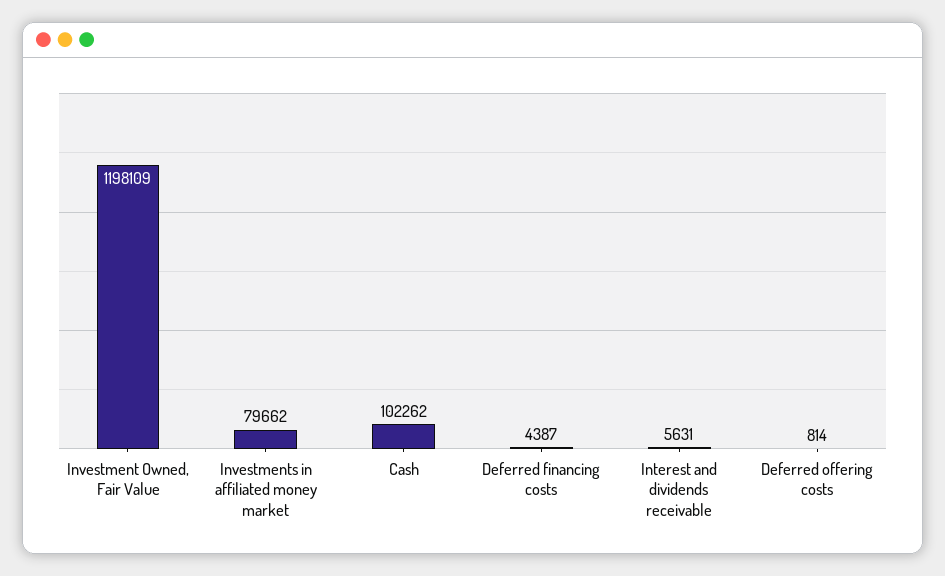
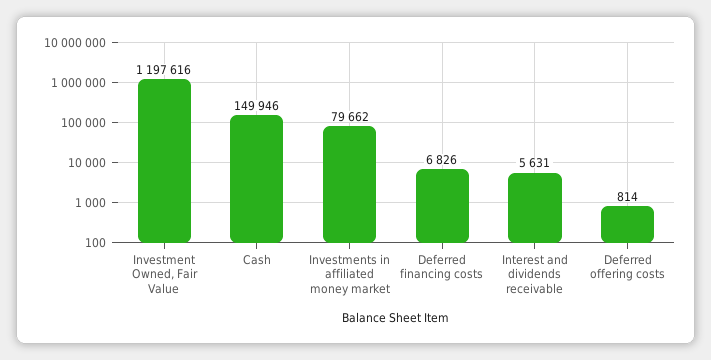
  {
-   "Investment Owned, Fair Value": 1198109,
+   "Investment Owned, Fair Value": 1197616,
    "Investments in affiliated money market": 79662,
-   "Cash": 102262,
+   "Cash": 149946,
-   "Deferred financing costs": 4387,
+   "Deferred financing costs": 6826,
    "Interest and dividends receivable": 5631,
    "Deferred offering costs": 814
  }

